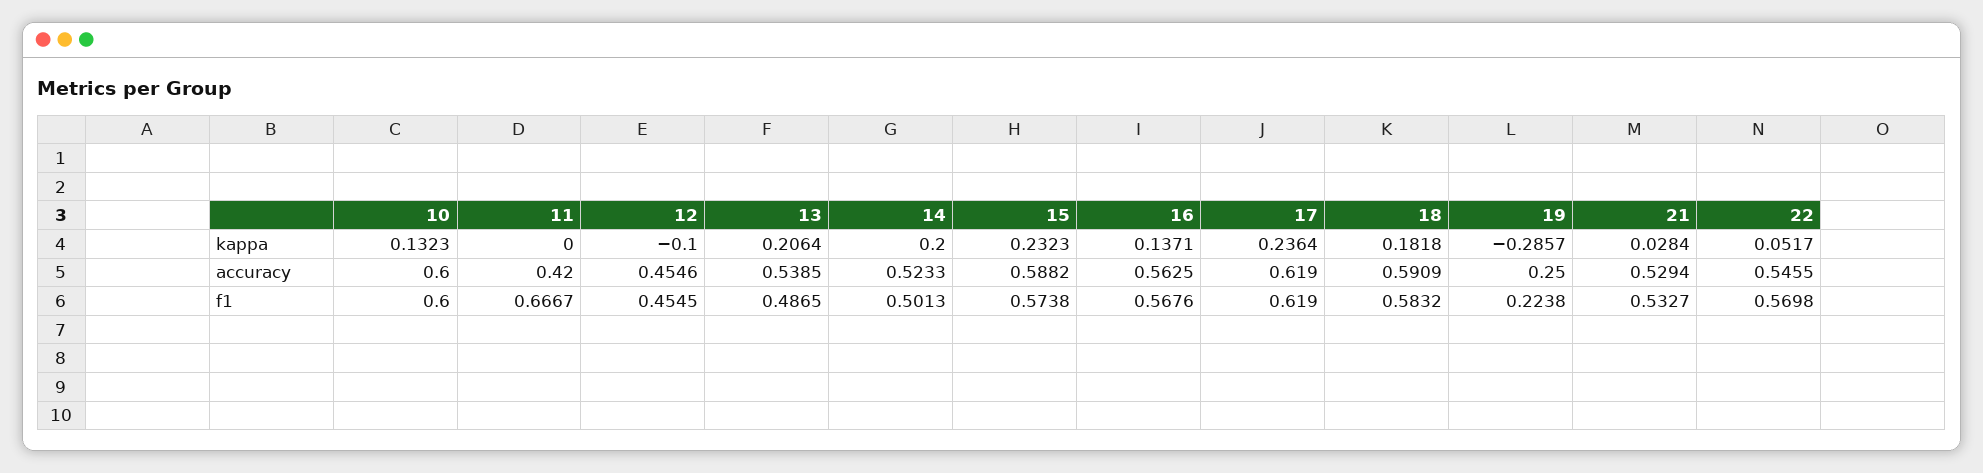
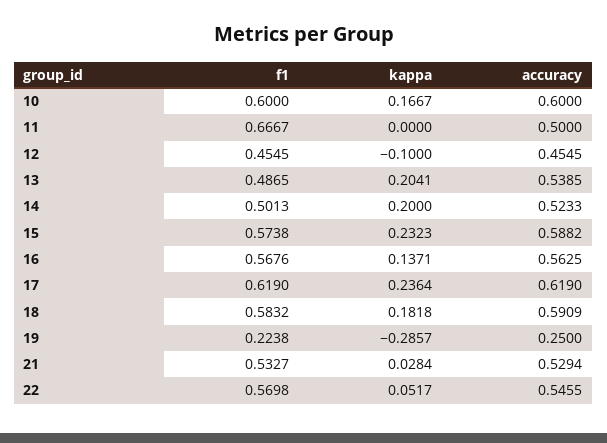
  {
    "10": {
-     "kappa": 0.1323,
+     "kappa": 0.1667,
      "accuracy": 0.6,
      "f1": 0.6
    },
    "11": {
      "kappa": 0,
-     "accuracy": 0.42,
+     "accuracy": 0.5,
      "f1": 0.6667
    },
    "12": {
      "kappa": -0.1,
-     "accuracy": 0.4546,
+     "accuracy": 0.4545,
      "f1": 0.4545
    },
    "13": {
-     "kappa": 0.2064,
+     "kappa": 0.2041,
      "accuracy": 0.5385,
      "f1": 0.4865
    },
    "14": {
      "kappa": 0.2,
      "accuracy": 0.5233,
      "f1": 0.5013
    },
    "15": {
      "kappa": 0.2323,
      "accuracy": 0.5882,
      "f1": 0.5738
    },
    "16": {
      "kappa": 0.1371,
      "accuracy": 0.5625,
      "f1": 0.5676
    },
    "17": {
      "kappa": 0.2364,
      "accuracy": 0.619,
      "f1": 0.619
    },
    "18": {
      "kappa": 0.1818,
      "accuracy": 0.5909,
      "f1": 0.5832
    },
    "19": {
      "kappa": -0.2857,
      "accuracy": 0.25,
      "f1": 0.2238
    },
    "21": {
      "kappa": 0.0284,
      "accuracy": 0.5294,
      "f1": 0.5327
    },
    "22": {
      "kappa": 0.0517,
      "accuracy": 0.5455,
      "f1": 0.5698
    }
  }

